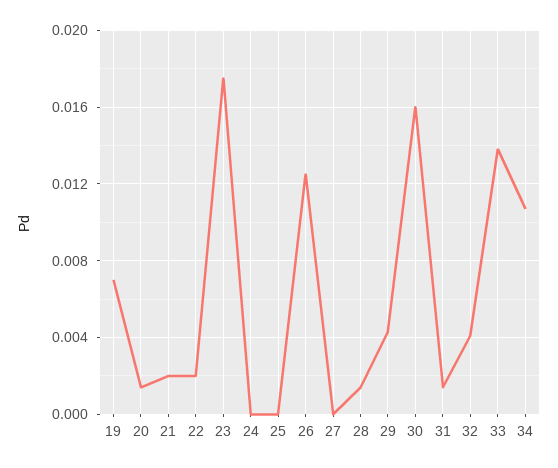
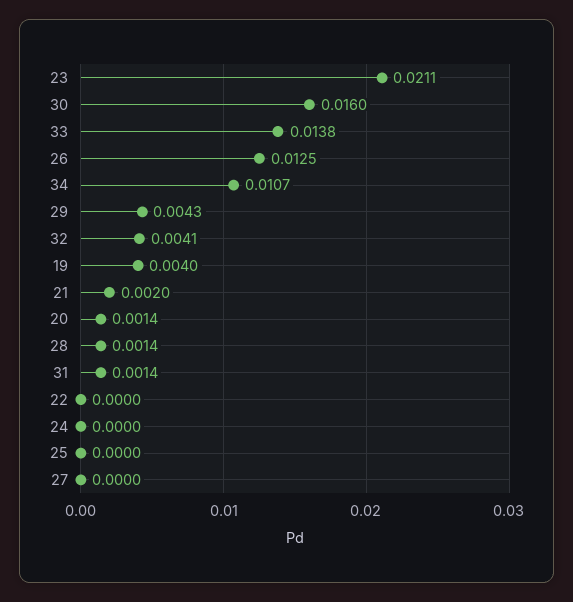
  {
-   "19": 0.007,
+   "19": 0.004,
    "20": 0.0014,
    "21": 0.002,
-   "22": 0.002,
+   "22": 0,
-   "23": 0.0175,
+   "23": 0.0211,
    "24": 0,
    "25": 0,
    "26": 0.0125,
    "27": 0,
    "28": 0.0014,
    "29": 0.0043,
    "30": 0.016,
    "31": 0.0014,
    "32": 0.0041,
    "33": 0.0138,
    "34": 0.0107
  }

